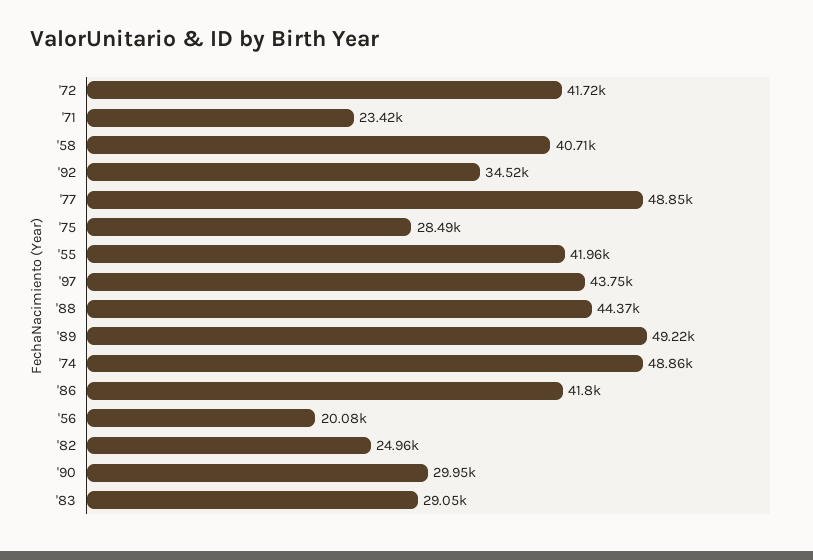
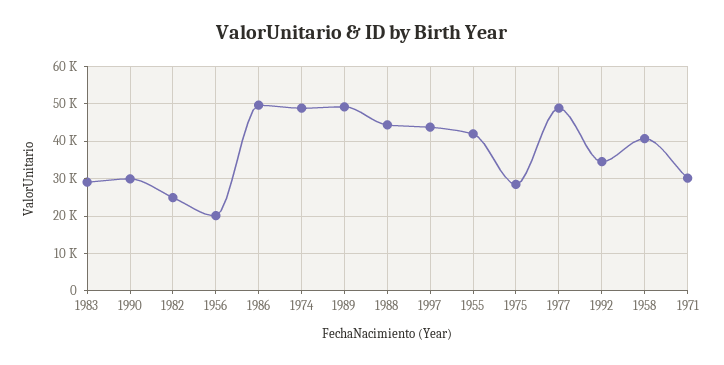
  {
-   "'72": 41720,
-   "'71": 23420,
+   "'71": 30000,
    "'58": 40710,
    "'92": 34520,
    "'77": 48850,
    "'75": 28490,
    "'55": 41960,
    "'97": 43750,
    "'88": 44370,
    "'89": 49220,
    "'74": 48860,
-   "'86": 41800,
+   "'86": 50000,
    "'56": 20080,
    "'82": 24960,
    "'90": 29950,
    "'83": 29050
  }

